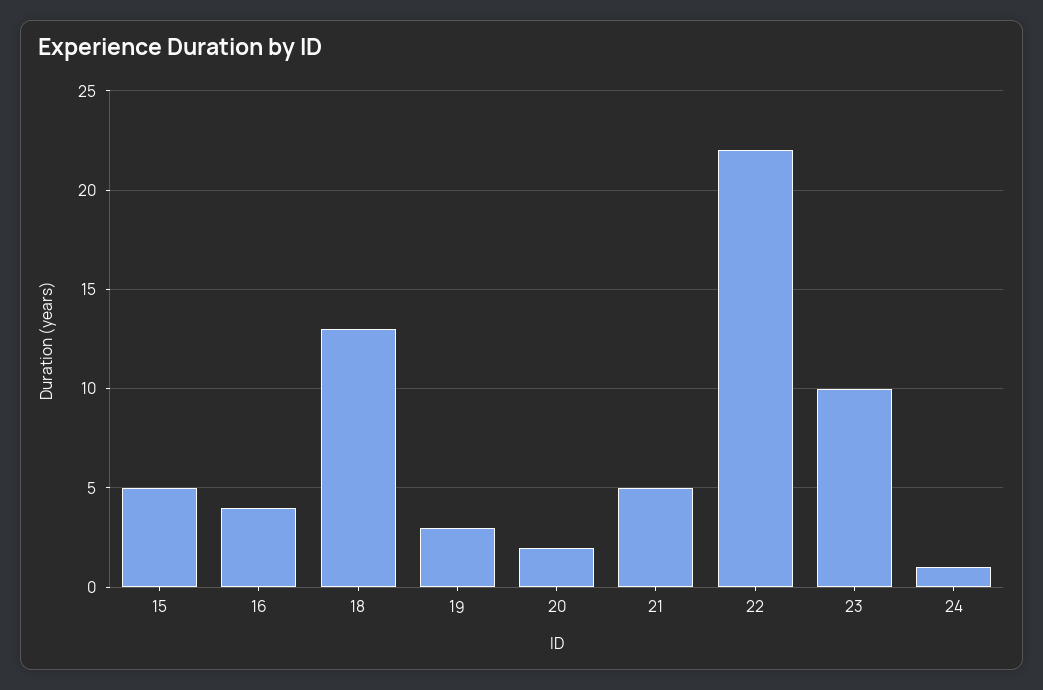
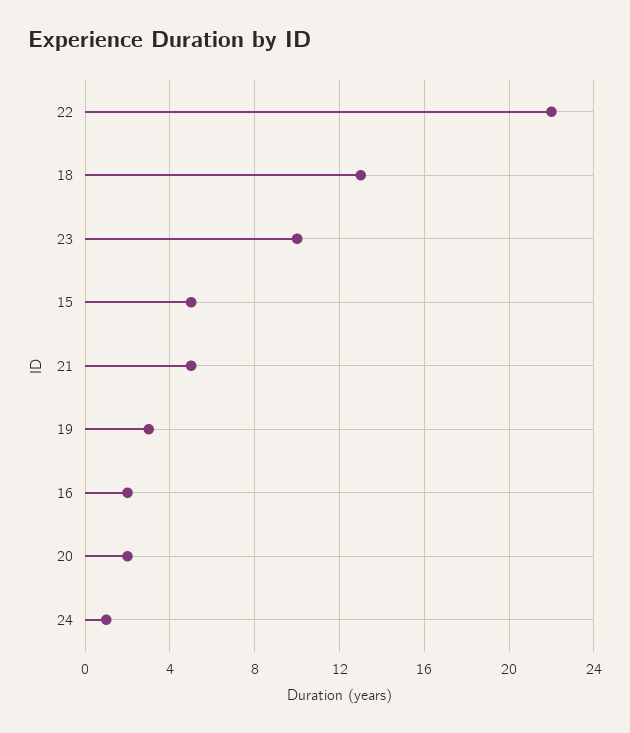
  {
    "15": 5,
-   "16": 4,
+   "16": 2,
    "18": 13,
    "19": 3,
    "20": 2,
    "21": 5,
    "22": 22,
    "23": 10,
    "24": 1
  }

